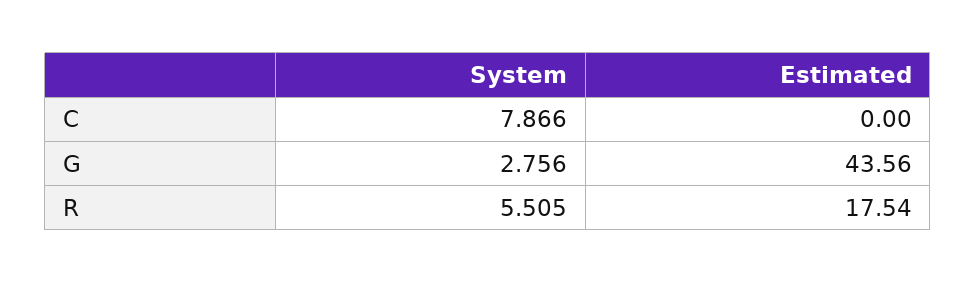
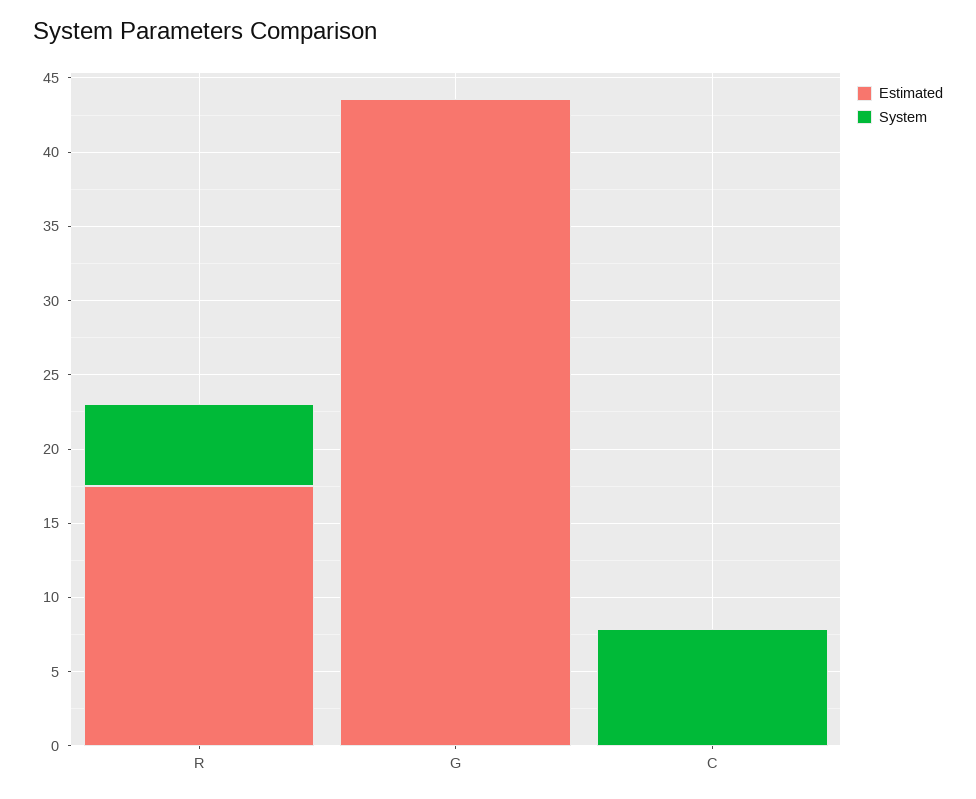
  {
    "System": {
      "C": 7.866,
-     "G": 2.756,
+     "G": 0,
      "R": 5.505
    },
    "Estimated": {
      "C": 0,
      "G": 43.56,
      "R": 17.54
    }
  }

